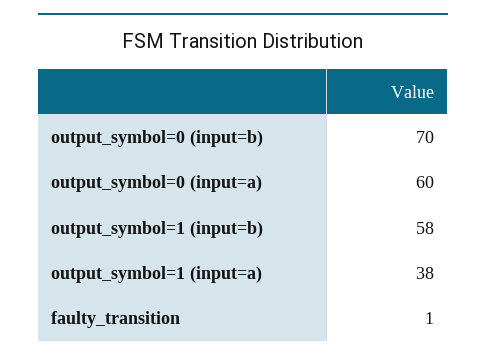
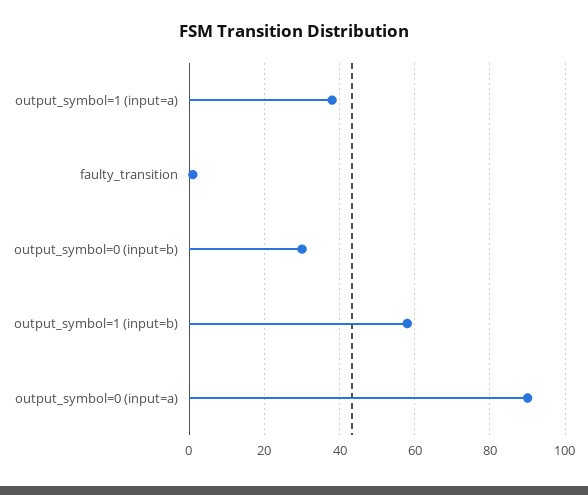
  {
-   "output_symbol=0 (input=b)": 70,
+   "output_symbol=0 (input=b)": 30,
-   "output_symbol=0 (input=a)": 60,
+   "output_symbol=0 (input=a)": 90,
    "output_symbol=1 (input=b)": 58,
    "output_symbol=1 (input=a)": 38,
    "faulty_transition": 1
  }

